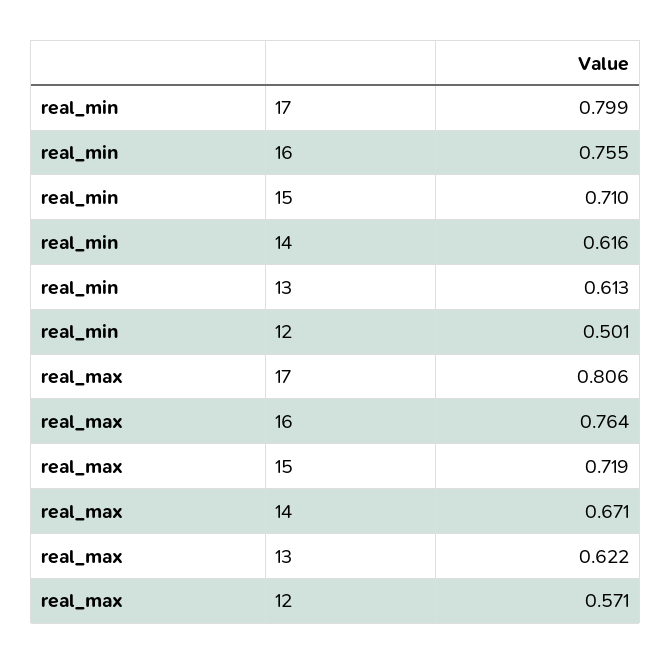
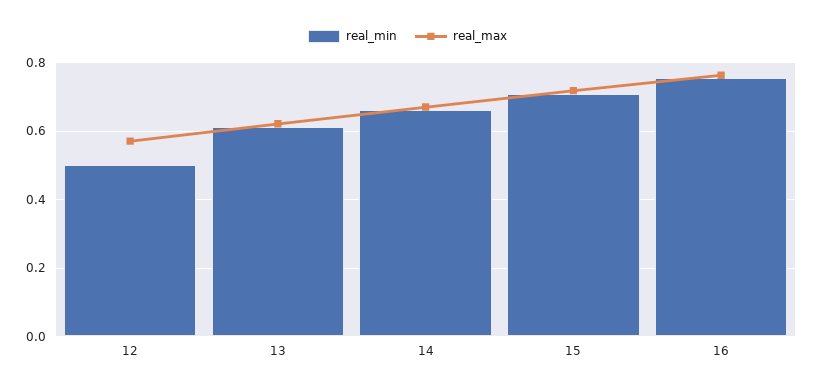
  {
    "real_min": {
-     "17": 0.799,
      "16": 0.755,
      "15": 0.71,
-     "14": 0.616,
+     "14": 0.66,
      "13": 0.613,
      "12": 0.501
    },
    "real_max": {
-     "17": 0.806,
      "16": 0.764,
      "15": 0.719,
      "14": 0.671,
      "13": 0.622,
      "12": 0.571
    }
  }

